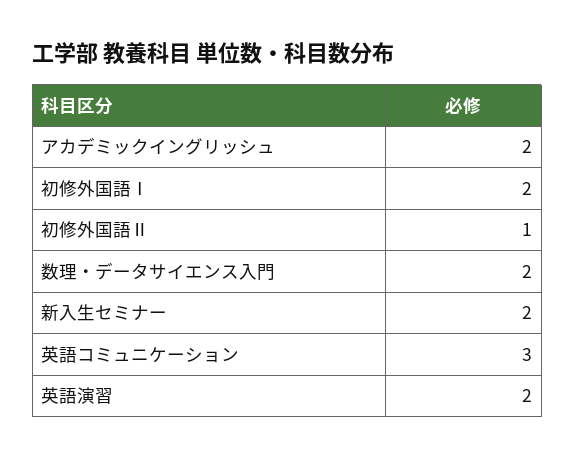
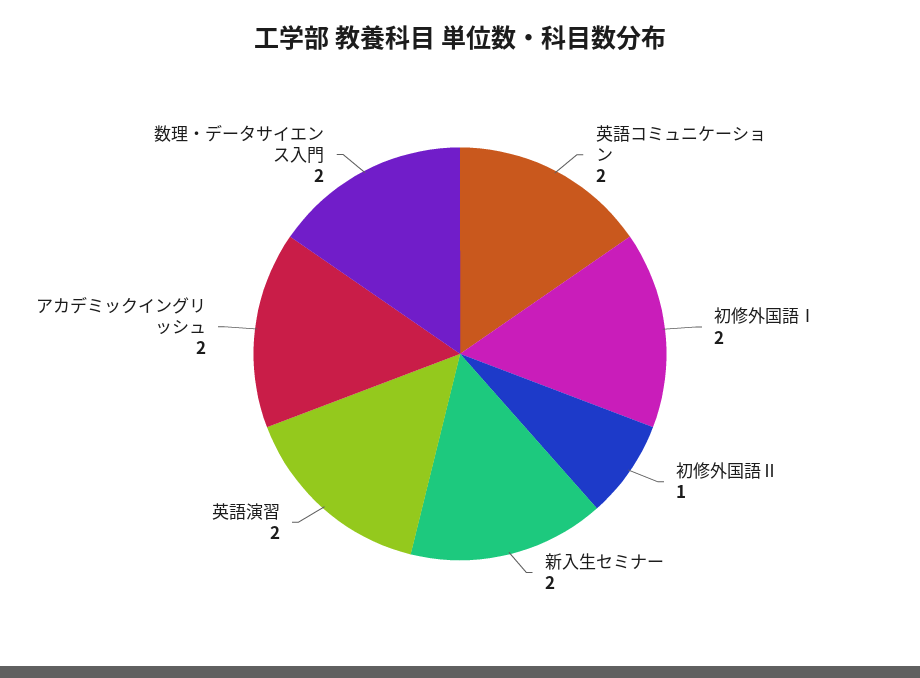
  {
    "アカデミックイングリッシュ": 2,
    "初修外国語Ⅰ": 2,
    "初修外国語Ⅱ": 1,
    "数理・データサイエンス入門": 2,
    "新入生セミナー": 2,
-   "英語コミュニケーション": 3,
+   "英語コミュニケーション": 2,
    "英語演習": 2
  }

